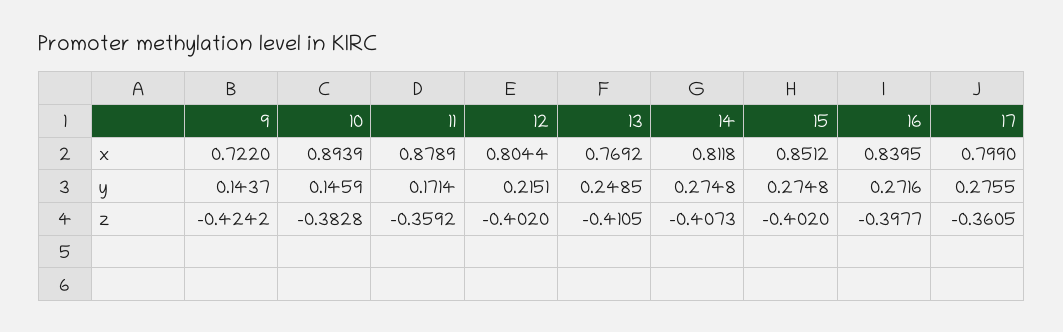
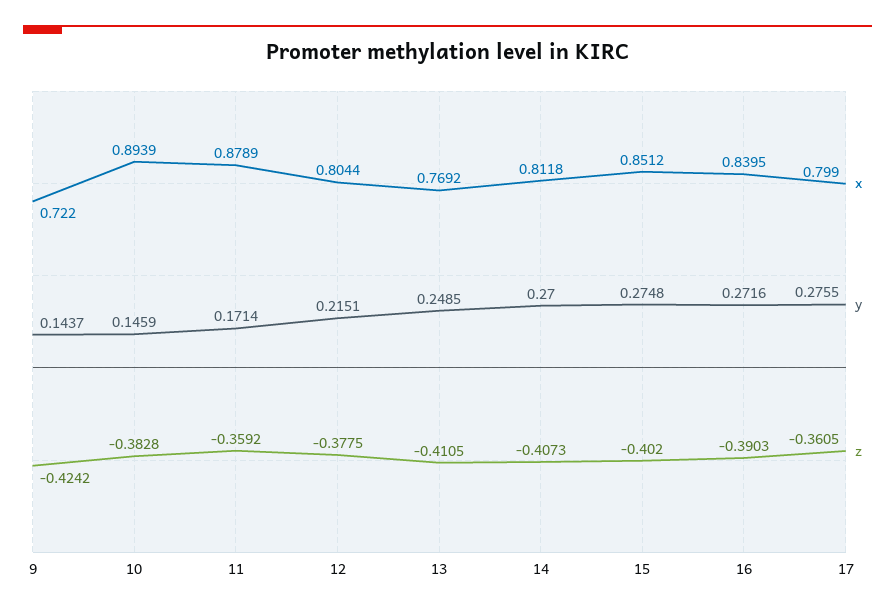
  {
    "x": {
      "9": 0.722,
      "10": 0.8939,
      "11": 0.8789,
      "12": 0.8044,
      "13": 0.7692,
      "14": 0.8118,
      "15": 0.8512,
      "16": 0.8395,
      "17": 0.799
    },
    "y": {
      "9": 0.1437,
      "10": 0.1459,
      "11": 0.1714,
      "12": 0.2151,
      "13": 0.2485,
-     "14": 0.2748,
+     "14": 0.27,
      "15": 0.2748,
      "16": 0.2716,
      "17": 0.2755
    },
    "z": {
      "9": -0.4242,
      "10": -0.3828,
      "11": -0.3592,
-     "12": -0.402,
+     "12": -0.3775,
      "13": -0.4105,
      "14": -0.4073,
      "15": -0.402,
-     "16": -0.3977,
+     "16": -0.3903,
      "17": -0.3605
    }
  }

